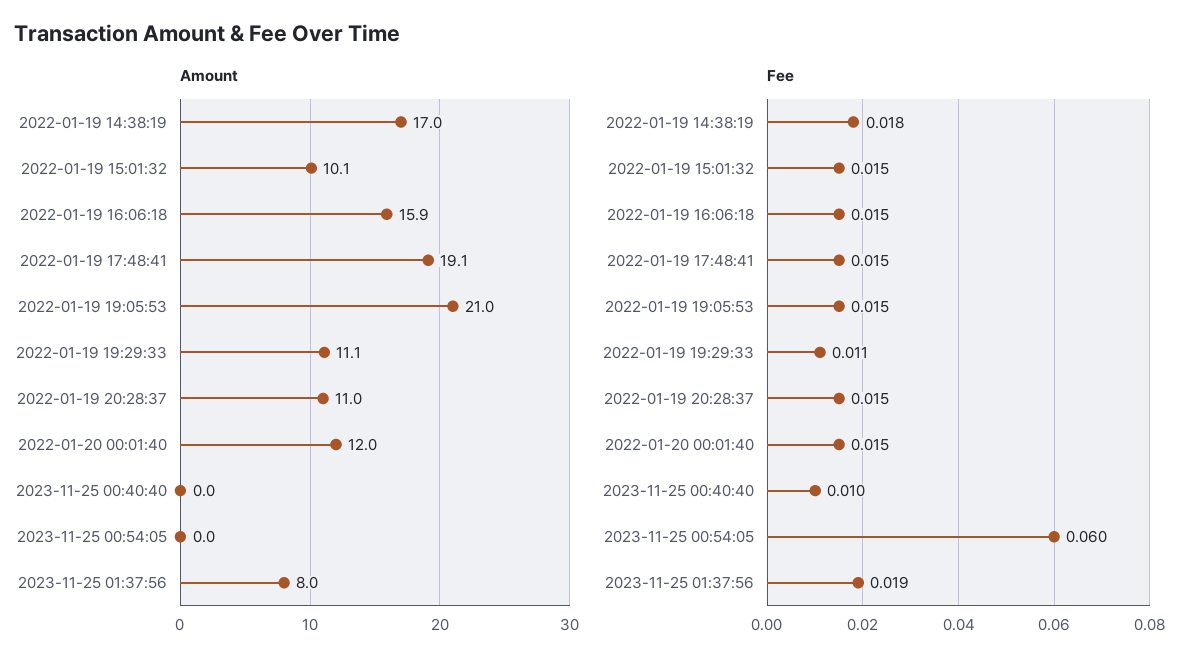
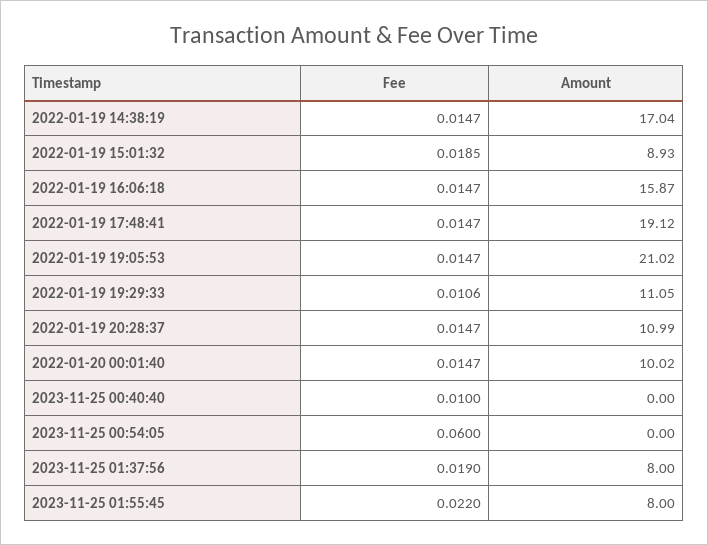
  {
    "Amount": {
      "2022-01-19 14:38:19": 17.04,
-     "2022-01-19 15:01:32": 10.1,
+     "2022-01-19 15:01:32": 8.93,
      "2022-01-19 16:06:18": 15.87,
      "2022-01-19 17:48:41": 19.12,
      "2022-01-19 19:05:53": 21.02,
      "2022-01-19 19:29:33": 11.05,
      "2022-01-19 20:28:37": 10.99,
-     "2022-01-20 00:01:40": 12,
+     "2022-01-20 00:01:40": 10.02,
      "2023-11-25 00:40:40": 0,
      "2023-11-25 00:54:05": 0,
-     "2023-11-25 01:37:56": 8
+     "2023-11-25 01:37:56": 8,
+     "2023-11-25 01:55:45": 8
    },
    "Fee": {
-     "2022-01-19 14:38:19": 0.018,
+     "2022-01-19 14:38:19": 0.0147,
-     "2022-01-19 15:01:32": 0.015,
+     "2022-01-19 15:01:32": 0.0185,
      "2022-01-19 16:06:18": 0.0147,
      "2022-01-19 17:48:41": 0.0147,
      "2022-01-19 19:05:53": 0.0147,
      "2022-01-19 19:29:33": 0.0106,
      "2022-01-19 20:28:37": 0.0147,
      "2022-01-20 00:01:40": 0.0147,
      "2023-11-25 00:40:40": 0.01,
      "2023-11-25 00:54:05": 0.06,
-     "2023-11-25 01:37:56": 0.019
+     "2023-11-25 01:37:56": 0.019,
+     "2023-11-25 01:55:45": 0.022
    }
  }

